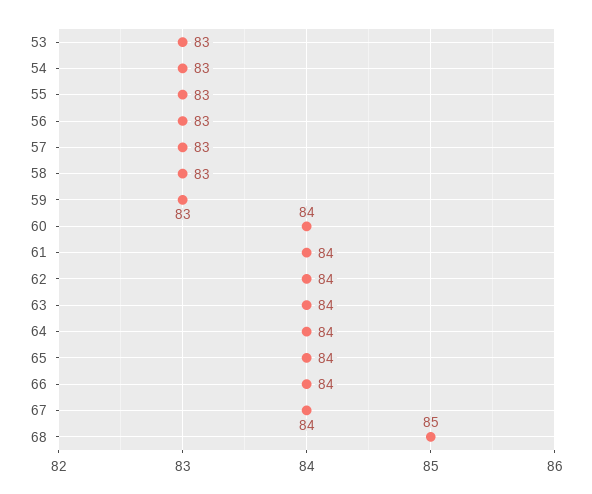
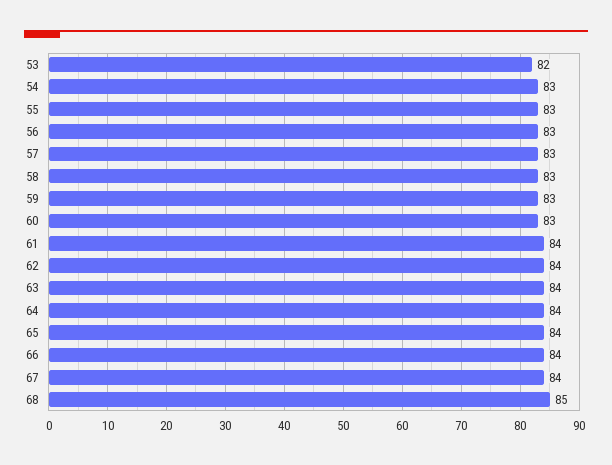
  {
-   "53": 83,
+   "53": 82,
    "54": 83,
    "55": 83,
    "56": 83,
    "57": 83,
    "58": 83,
    "59": 83,
-   "60": 84,
+   "60": 83,
    "61": 84,
    "62": 84,
    "63": 84,
    "64": 84,
    "65": 84,
    "66": 84,
    "67": 84,
    "68": 85
  }

